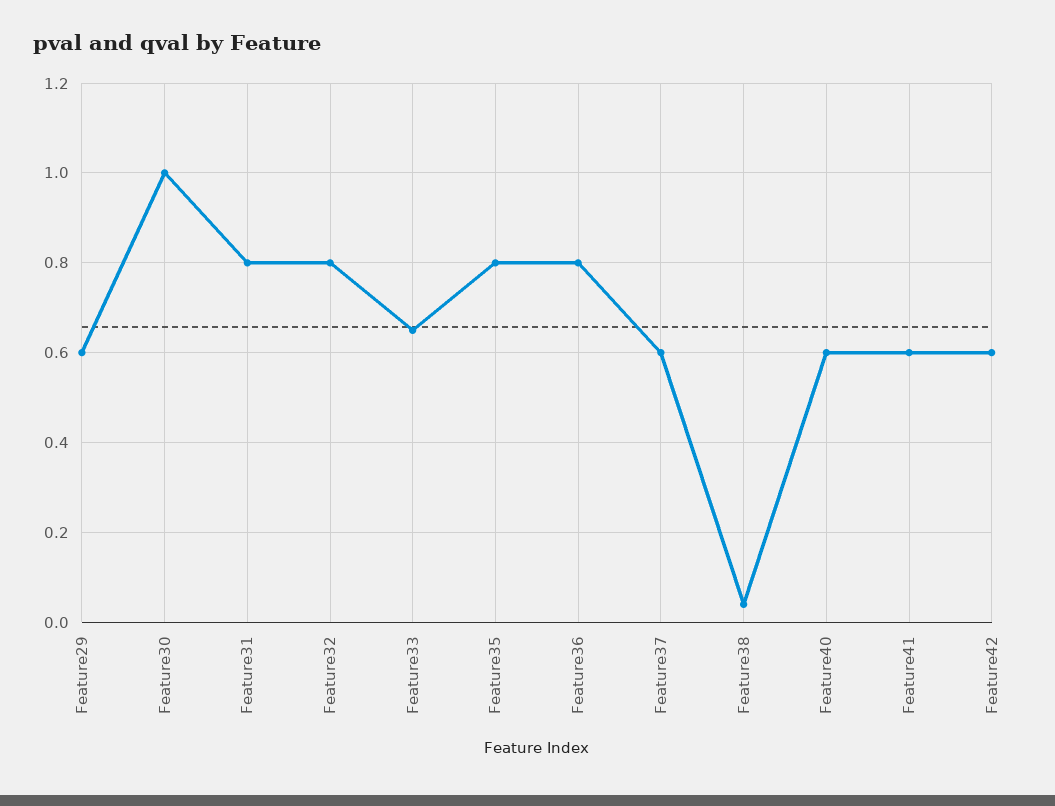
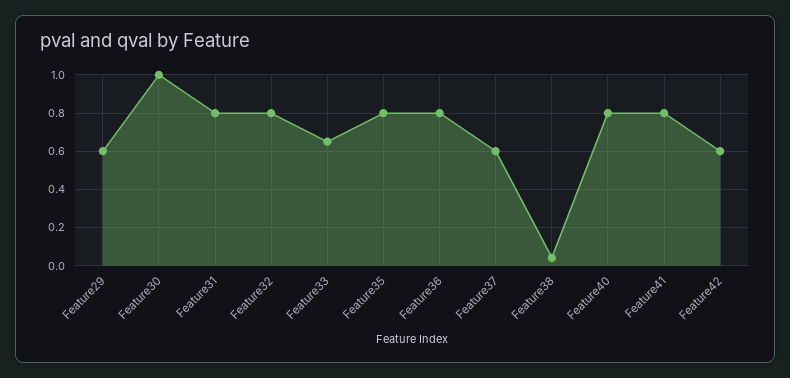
  {
    "Feature29": 0.6,
    "Feature30": 1,
    "Feature31": 0.8,
    "Feature32": 0.8,
    "Feature33": 0.65,
    "Feature35": 0.8,
    "Feature36": 0.8,
    "Feature37": 0.6,
    "Feature38": 0.05,
-   "Feature40": 0.6,
+   "Feature40": 0.8,
-   "Feature41": 0.6,
+   "Feature41": 0.8,
    "Feature42": 0.6
  }

